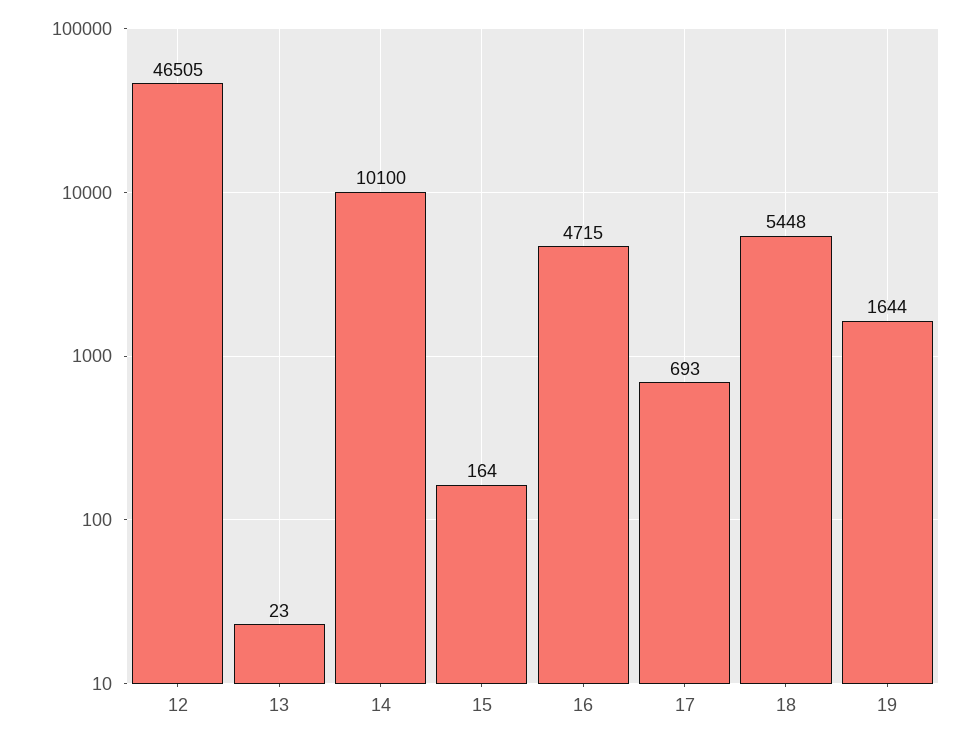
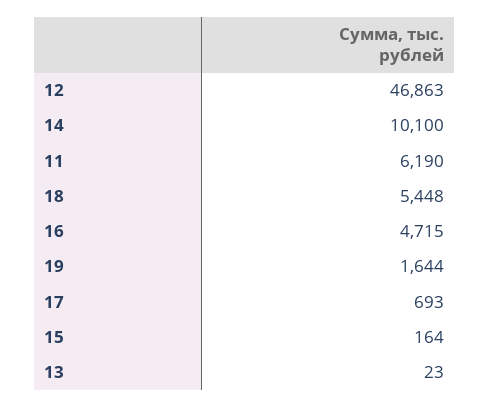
  {
-   "12": 46505,
+   "12": 46863,
    "13": 23,
    "14": 10100,
    "15": 164,
    "16": 4715,
    "17": 693,
    "18": 5448,
-   "19": 1644
+   "19": 1644,
+   "11": 6190
  }

